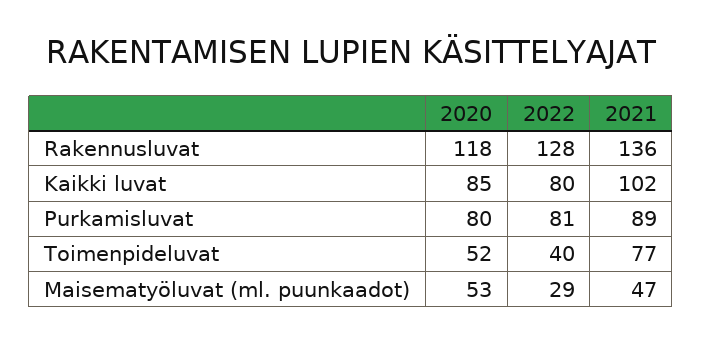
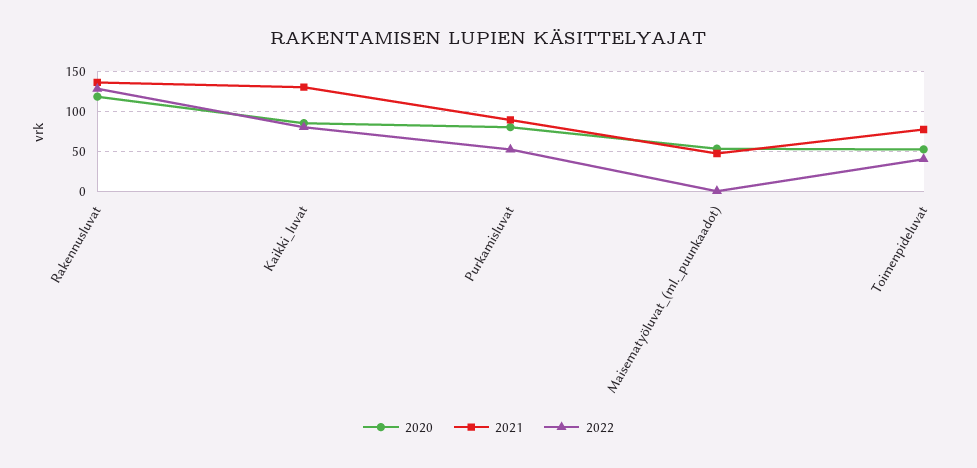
  {
    "2020": {
      "Rakennusluvat": 118,
      "Kaikki luvat": 85,
      "Purkamisluvat": 80,
      "Toimenpideluvat": 52,
      "Maisematyöluvat (ml. puunkaadot)": 53
    },
    "2022": {
      "Rakennusluvat": 128,
      "Kaikki luvat": 80,
-     "Purkamisluvat": 81,
+     "Purkamisluvat": 50,
      "Toimenpideluvat": 40,
-     "Maisematyöluvat (ml. puunkaadot)": 29
+     "Maisematyöluvat (ml. puunkaadot)": 0
    },
    "2021": {
      "Rakennusluvat": 136,
-     "Kaikki luvat": 102,
+     "Kaikki luvat": 130,
      "Purkamisluvat": 89,
      "Toimenpideluvat": 77,
      "Maisematyöluvat (ml. puunkaadot)": 47
    }
  }

